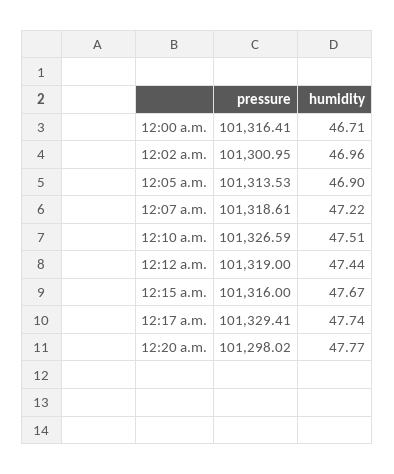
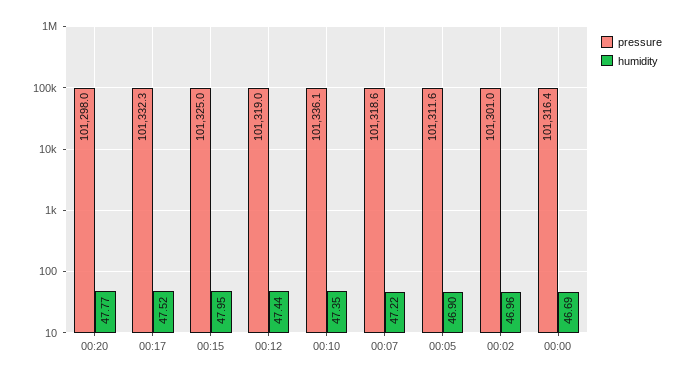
  {
    "pressure": {
      "12:00 a.m.": 101316.41,
      "12:02 a.m.": 101300.95,
-     "12:05 a.m.": 101313.53,
+     "12:05 a.m.": 101311.6,
      "12:07 a.m.": 101318.61,
-     "12:10 a.m.": 101326.59,
+     "12:10 a.m.": 101336.1,
      "12:12 a.m.": 101319,
-     "12:15 a.m.": 101316,
+     "12:15 a.m.": 101325,
-     "12:17 a.m.": 101329.41,
+     "12:17 a.m.": 101332.3,
      "12:20 a.m.": 101298.02
    },
    "humidity": {
-     "12:00 a.m.": 46.71,
+     "12:00 a.m.": 46.69,
      "12:02 a.m.": 46.96,
      "12:05 a.m.": 46.9,
      "12:07 a.m.": 47.22,
-     "12:10 a.m.": 47.51,
+     "12:10 a.m.": 47.35,
      "12:12 a.m.": 47.44,
-     "12:15 a.m.": 47.67,
+     "12:15 a.m.": 47.95,
-     "12:17 a.m.": 47.74,
+     "12:17 a.m.": 47.52,
      "12:20 a.m.": 47.77
    }
  }

